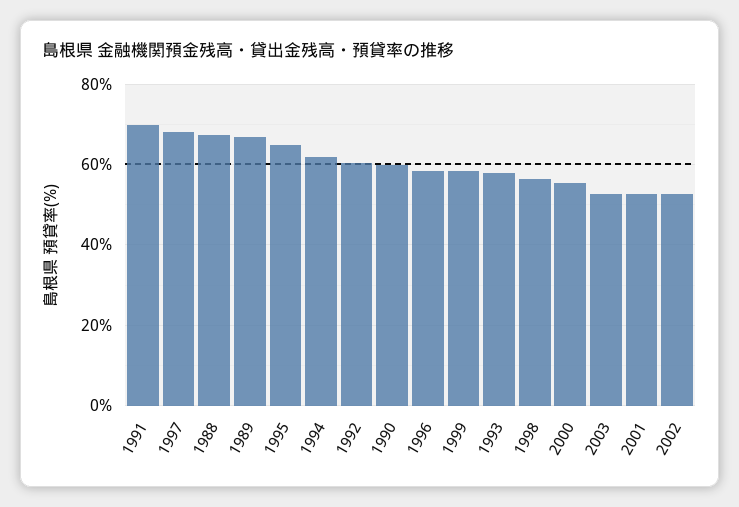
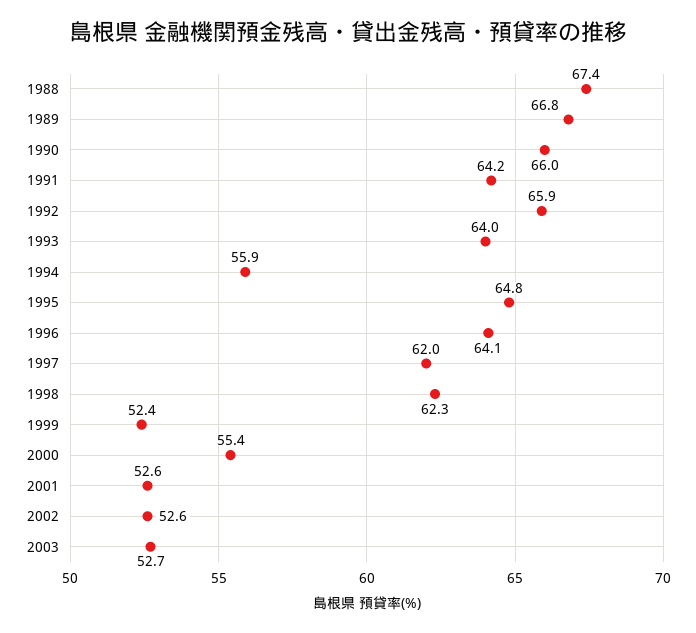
  {
-   "1991": 70,
+   "1991": 64.2,
-   "1997": 68,
+   "1997": 62,
    "1988": 67.4,
    "1989": 66.8,
    "1995": 64.8,
-   "1994": 62,
+   "1994": 55.9,
-   "1992": 60,
+   "1992": 65.9,
-   "1990": 60,
+   "1990": 66,
-   "1996": 58,
+   "1996": 64.1,
-   "1999": 58,
+   "1999": 52.4,
-   "1993": 58,
+   "1993": 64,
-   "1998": 56,
+   "1998": 62.3,
    "2000": 55.4,
    "2003": 52.7,
    "2001": 52.6,
    "2002": 52.6
  }

